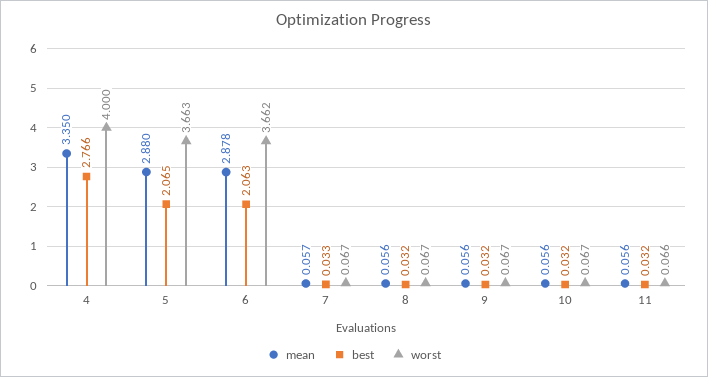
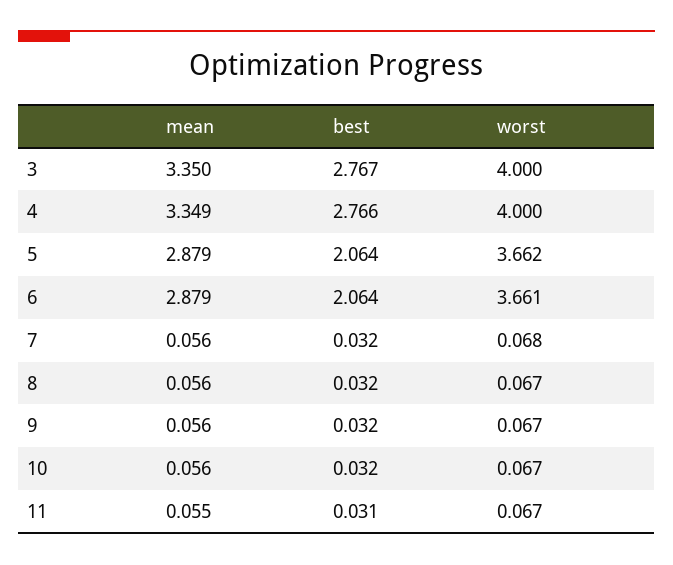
  {
    "mean": {
-     "4": 3.35,
+     "4": 3.349,
-     "5": 2.88,
+     "5": 2.879,
-     "6": 2.878,
+     "6": 2.879,
-     "7": 0.057,
+     "7": 0.056,
      "8": 0.056,
      "9": 0.056,
      "10": 0.056,
-     "11": 0.056
+     "11": 0.055,
+     "3": 3.35
    },
    "best": {
      "4": 2.766,
-     "5": 2.065,
+     "5": 2.064,
-     "6": 2.063,
+     "6": 2.064,
-     "7": 0.033,
+     "7": 0.032,
      "8": 0.032,
      "9": 0.032,
      "10": 0.032,
-     "11": 0.032
+     "11": 0.031,
+     "3": 2.767
    },
    "worst": {
      "4": 4,
-     "5": 3.663,
+     "5": 3.662,
-     "6": 3.662,
+     "6": 3.661,
-     "7": 0.067,
+     "7": 0.068,
      "8": 0.067,
      "9": 0.067,
      "10": 0.067,
-     "11": 0.066
+     "11": 0.067,
+     "3": 4
    }
  }

